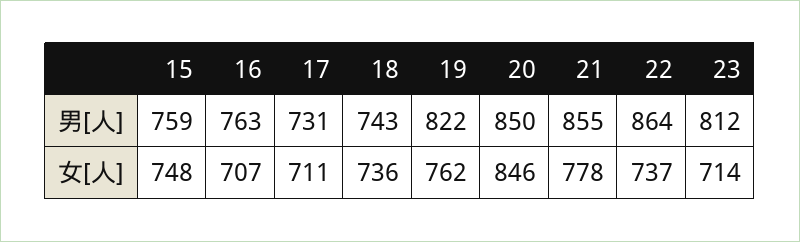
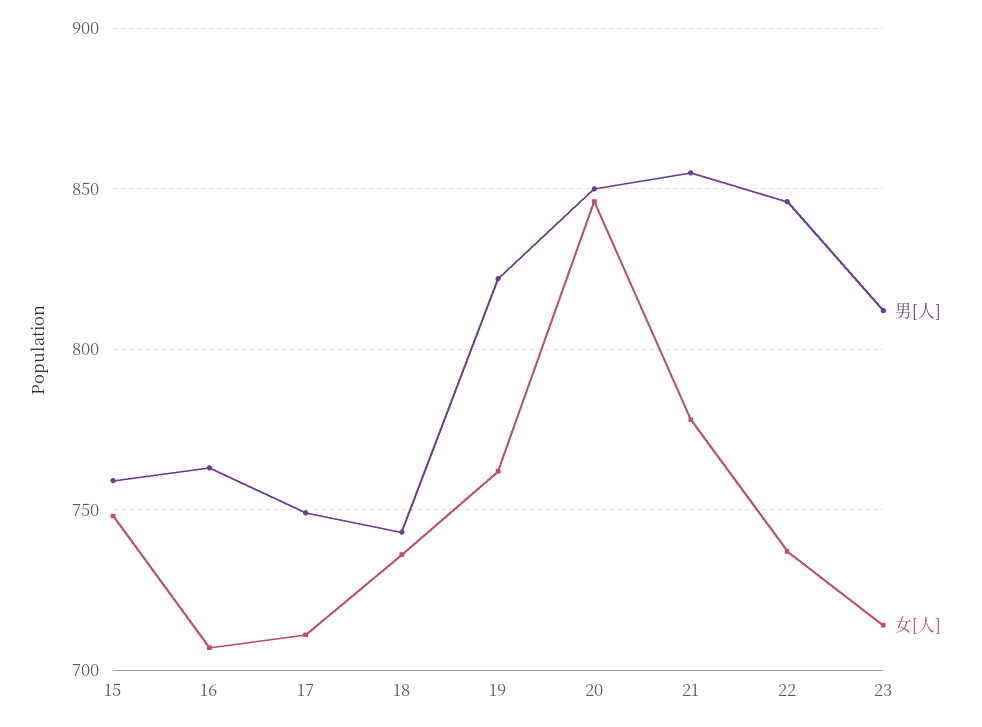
  {
    "男[人]": {
      "15": 759,
      "16": 763,
-     "17": 731,
+     "17": 750,
      "18": 743,
      "19": 822,
      "20": 850,
      "21": 855,
-     "22": 864,
+     "22": 845,
      "23": 812
    },
    "女[人]": {
      "15": 748,
      "16": 707,
      "17": 711,
      "18": 736,
      "19": 762,
      "20": 846,
      "21": 778,
      "22": 737,
      "23": 714
    }
  }

